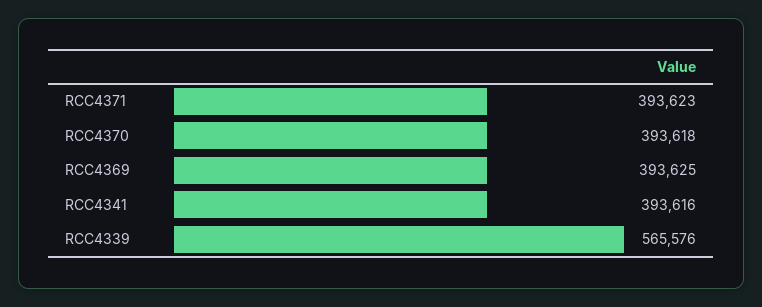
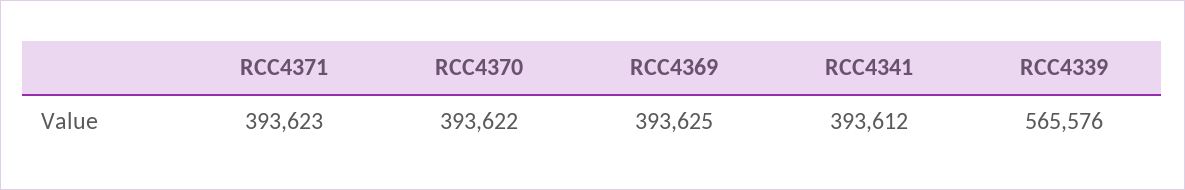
  {
    "RCC4371": 393623,
-   "RCC4370": 393618,
+   "RCC4370": 393622,
    "RCC4369": 393625,
-   "RCC4341": 393616,
+   "RCC4341": 393612,
    "RCC4339": 565576
  }

